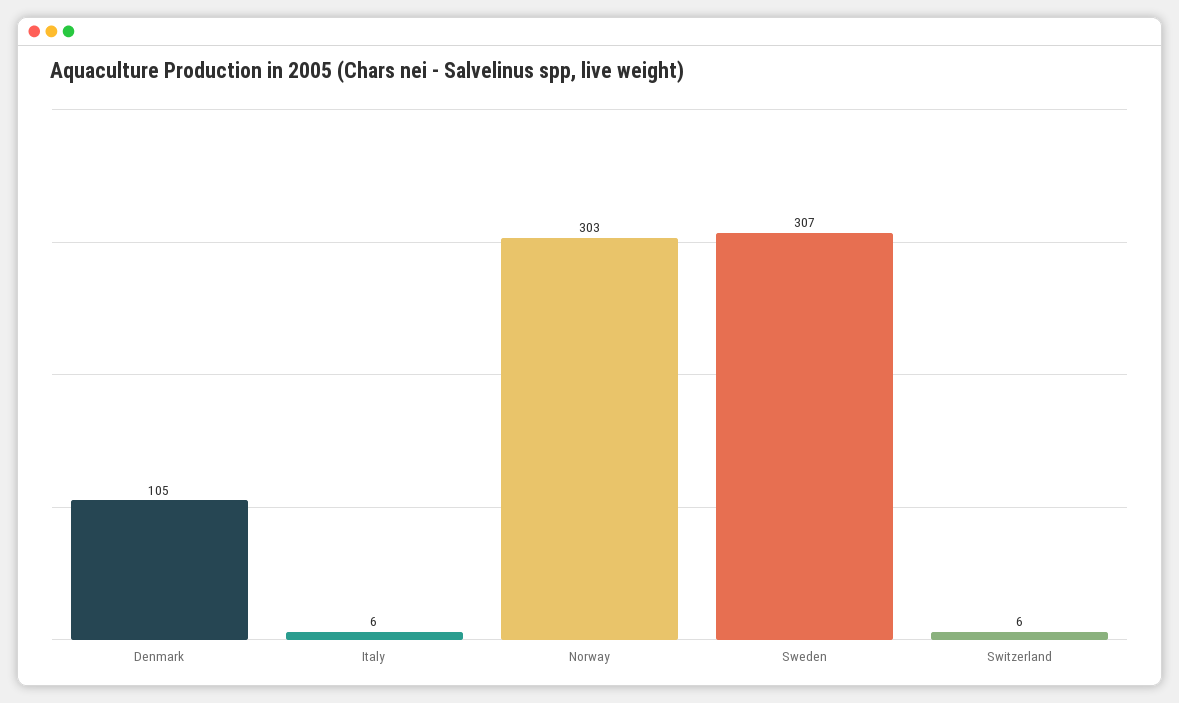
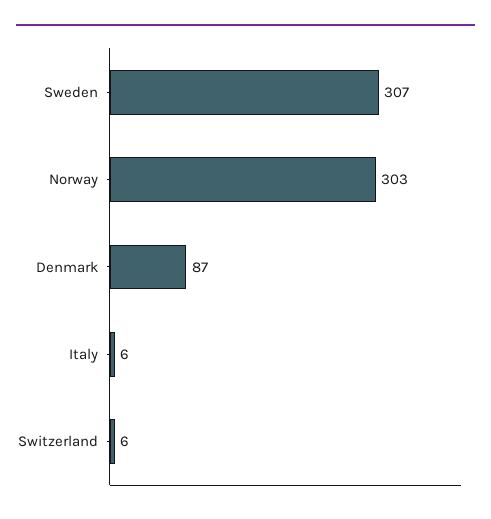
  {
-   "Denmark": 105,
+   "Denmark": 87,
    "Italy": 6,
    "Norway": 303,
    "Sweden": 307,
    "Switzerland": 6
  }

